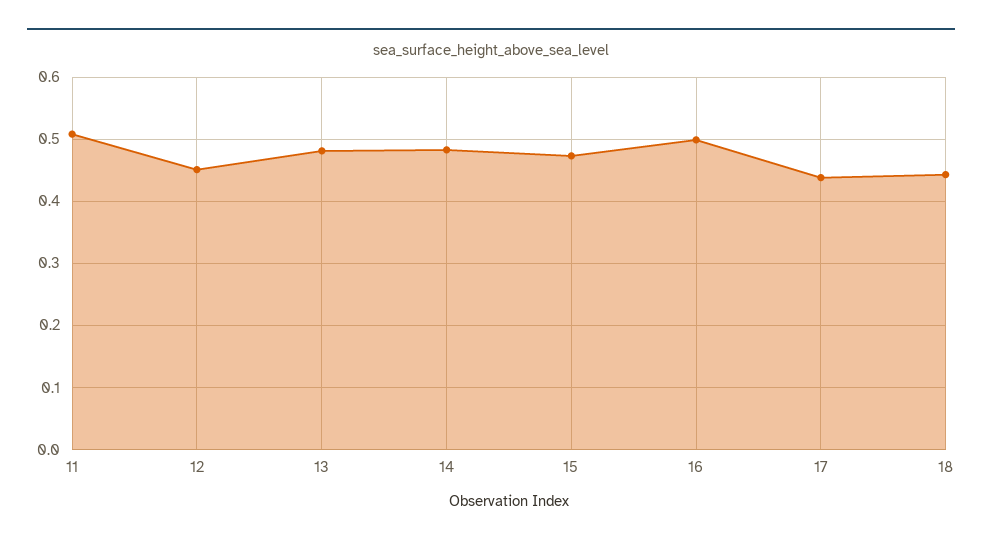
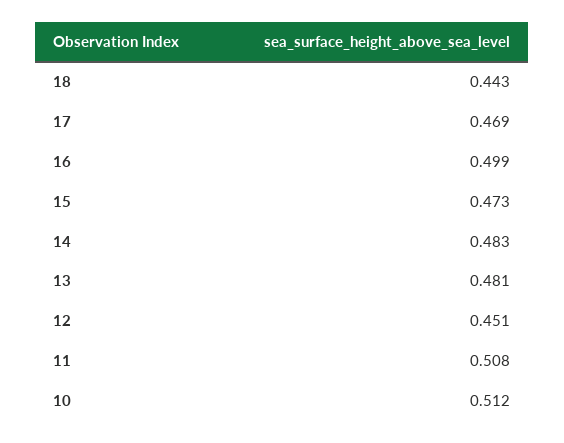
  {
    "11": 0.508,
    "12": 0.451,
    "13": 0.481,
    "14": 0.483,
    "15": 0.473,
    "16": 0.499,
-   "17": 0.44,
+   "17": 0.469,
-   "18": 0.443
+   "18": 0.443,
+   "10": 0.512
  }

